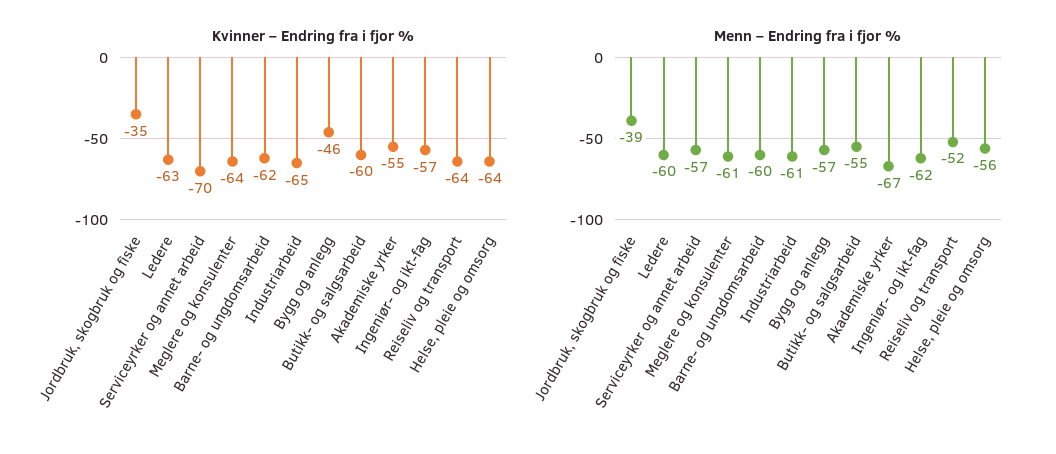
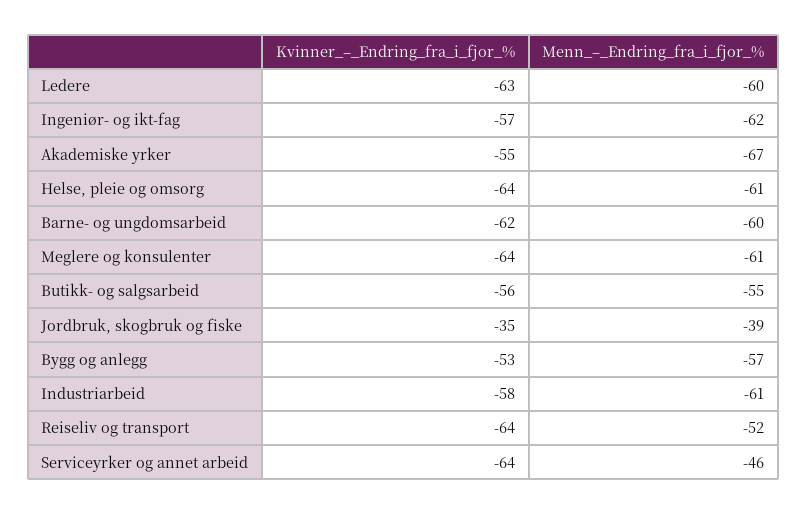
  {
    "Kvinner – Endring fra i fjor %": {
      "Jordbruk, skogbruk og fiske": -35,
      "Ledere": -63,
-     "Serviceyrker og annet arbeid": -70,
+     "Serviceyrker og annet arbeid": -64,
      "Meglere og konsulenter": -64,
      "Barne- og ungdomsarbeid": -62,
-     "Industriarbeid": -65,
+     "Industriarbeid": -58,
-     "Bygg og anlegg": -46,
+     "Bygg og anlegg": -53,
-     "Butikk- og salgsarbeid": -60,
+     "Butikk- og salgsarbeid": -56,
      "Akademiske yrker": -55,
      "Ingeniør- og ikt-fag": -57,
      "Reiseliv og transport": -64,
      "Helse, pleie og omsorg": -64
    },
    "Menn – Endring fra i fjor %": {
      "Jordbruk, skogbruk og fiske": -39,
      "Ledere": -60,
-     "Serviceyrker og annet arbeid": -57,
+     "Serviceyrker og annet arbeid": -46,
      "Meglere og konsulenter": -61,
      "Barne- og ungdomsarbeid": -60,
      "Industriarbeid": -61,
      "Bygg og anlegg": -57,
      "Butikk- og salgsarbeid": -55,
      "Akademiske yrker": -67,
      "Ingeniør- og ikt-fag": -62,
      "Reiseliv og transport": -52,
-     "Helse, pleie og omsorg": -56
+     "Helse, pleie og omsorg": -61
    }
  }

